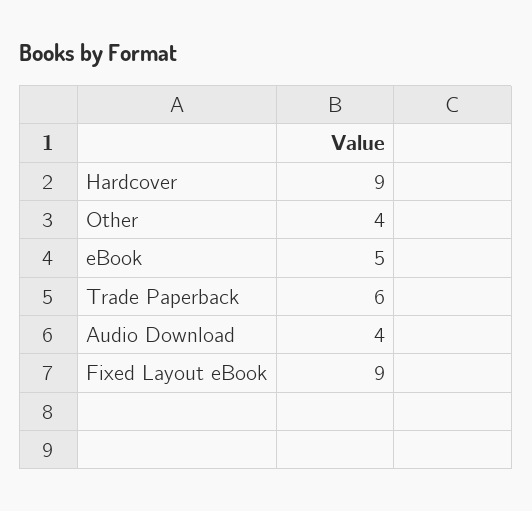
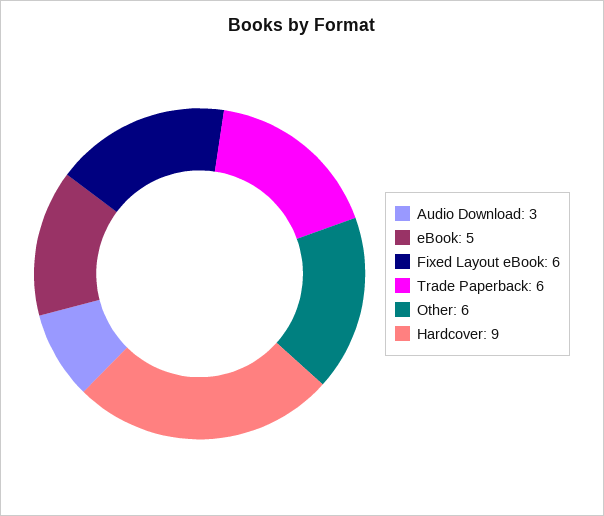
  {
    "Hardcover": 9,
-   "Other": 4,
+   "Other": 6,
    "eBook": 5,
    "Trade Paperback": 6,
-   "Audio Download": 4,
+   "Audio Download": 3,
-   "Fixed Layout eBook": 9
+   "Fixed Layout eBook": 6
  }

